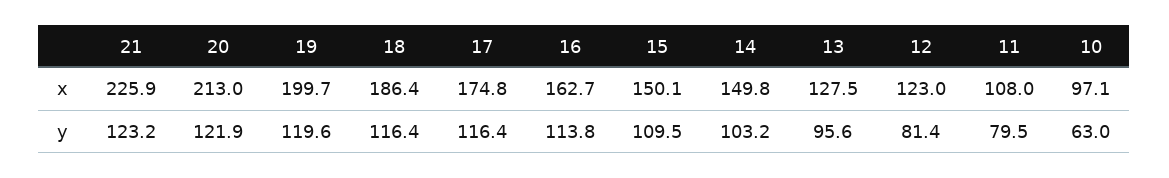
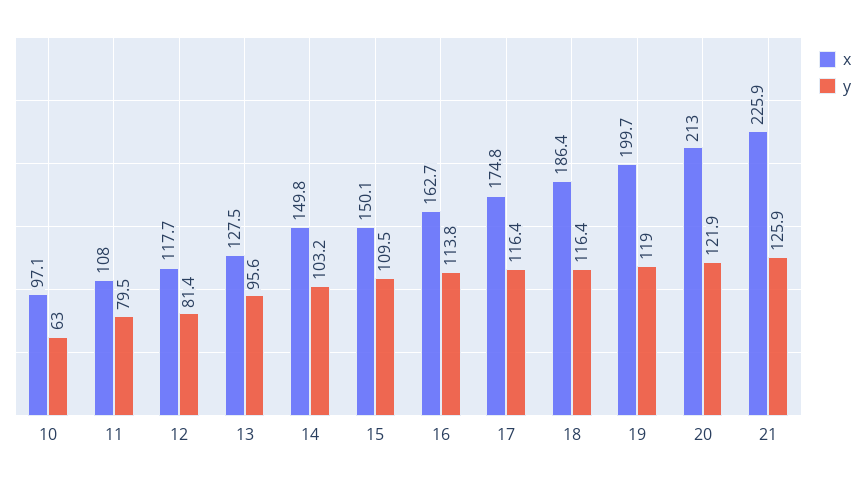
  {
    "x": {
      "21": 225.9,
      "20": 213,
      "19": 199.7,
      "18": 186.4,
      "17": 174.8,
      "16": 162.7,
      "15": 150.1,
      "14": 149.8,
      "13": 127.5,
-     "12": 123,
+     "12": 117.7,
      "11": 108,
      "10": 97.1
    },
    "y": {
-     "21": 123.2,
+     "21": 125.9,
      "20": 121.9,
-     "19": 119.6,
+     "19": 119,
      "18": 116.4,
      "17": 116.4,
      "16": 113.8,
      "15": 109.5,
      "14": 103.2,
      "13": 95.6,
      "12": 81.4,
      "11": 79.5,
      "10": 63
    }
  }

